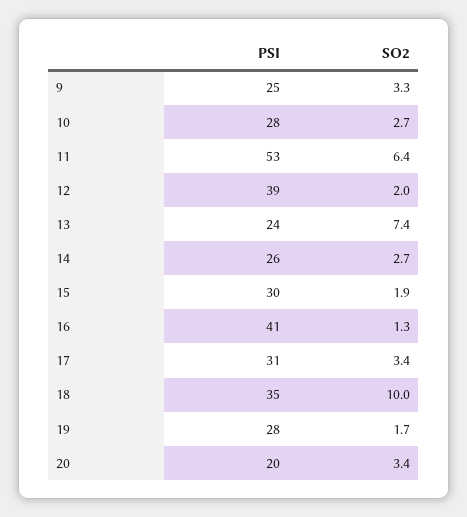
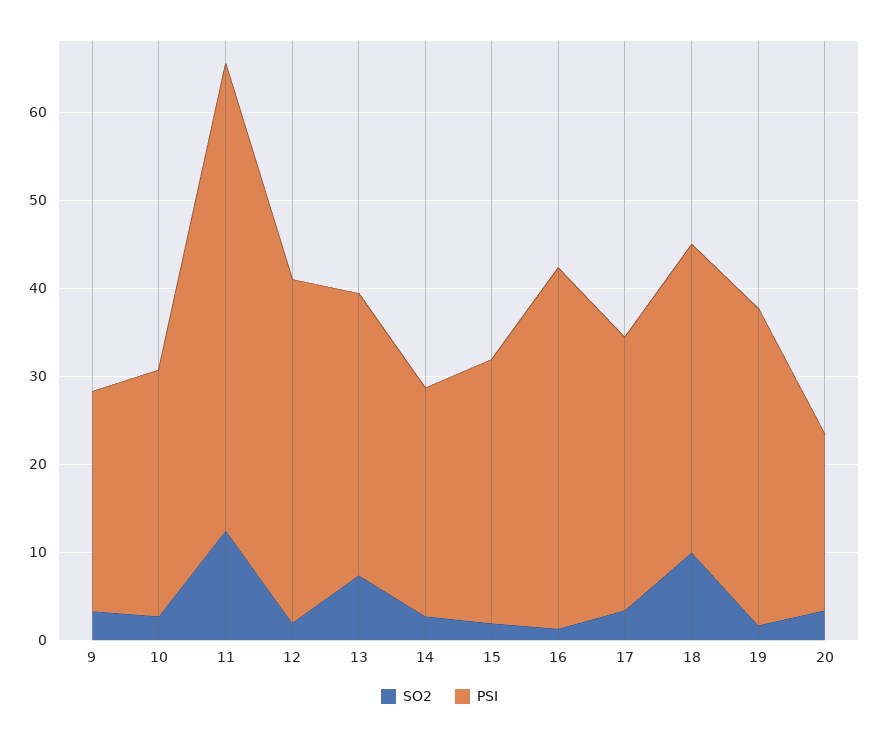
  {
    "PSI": {
      "9": 25,
      "10": 28,
      "11": 53,
      "12": 39,
-     "13": 24,
+     "13": 32,
      "14": 26,
      "15": 30,
      "16": 41,
      "17": 31,
      "18": 35,
-     "19": 28,
+     "19": 36,
      "20": 20
    },
    "SO2": {
      "9": 3.3,
      "10": 2.7,
-     "11": 6.4,
+     "11": 12,
      "12": 2,
      "13": 7.4,
      "14": 2.7,
      "15": 1.9,
      "16": 1.3,
      "17": 3.4,
      "18": 10,
      "19": 1.7,
      "20": 3.4
    }
  }

